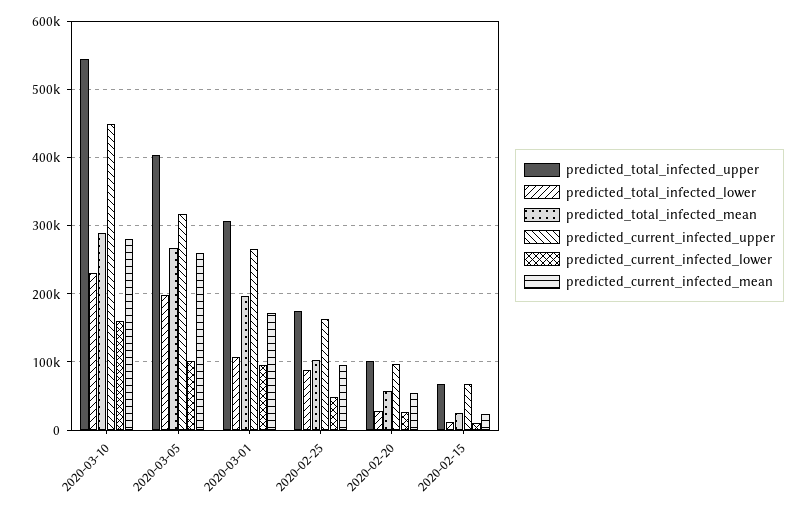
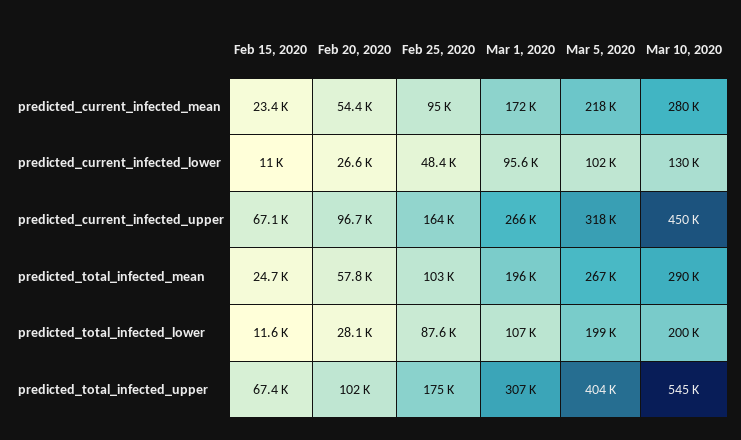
  {
    "predicted_total_infected_upper": {
      "2020-03-10": 545000,
      "2020-03-05": 404000,
      "2020-03-01": 307000,
      "2020-02-25": 175000,
      "2020-02-20": 102000,
      "2020-02-15": 67400
    },
    "predicted_total_infected_lower": {
-     "2020-03-10": 230000,
+     "2020-03-10": 200000,
      "2020-03-05": 199000,
      "2020-03-01": 107000,
      "2020-02-25": 87600,
      "2020-02-20": 28100,
      "2020-02-15": 11600
    },
    "predicted_total_infected_mean": {
      "2020-03-10": 290000,
      "2020-03-05": 267000,
      "2020-03-01": 196000,
      "2020-02-25": 103000,
      "2020-02-20": 57800,
      "2020-02-15": 24700
    },
    "predicted_current_infected_upper": {
      "2020-03-10": 450000,
      "2020-03-05": 318000,
      "2020-03-01": 266000,
      "2020-02-25": 164000,
      "2020-02-20": 96700,
      "2020-02-15": 67100
    },
    "predicted_current_infected_lower": {
-     "2020-03-10": 160000,
+     "2020-03-10": 130000,
      "2020-03-05": 102000,
      "2020-03-01": 95600,
      "2020-02-25": 48400,
      "2020-02-20": 26600,
      "2020-02-15": 11000
    },
    "predicted_current_infected_mean": {
      "2020-03-10": 280000,
-     "2020-03-05": 260000,
+     "2020-03-05": 218000,
      "2020-03-01": 172000,
      "2020-02-25": 95000,
      "2020-02-20": 54400,
      "2020-02-15": 23400
    }
  }

